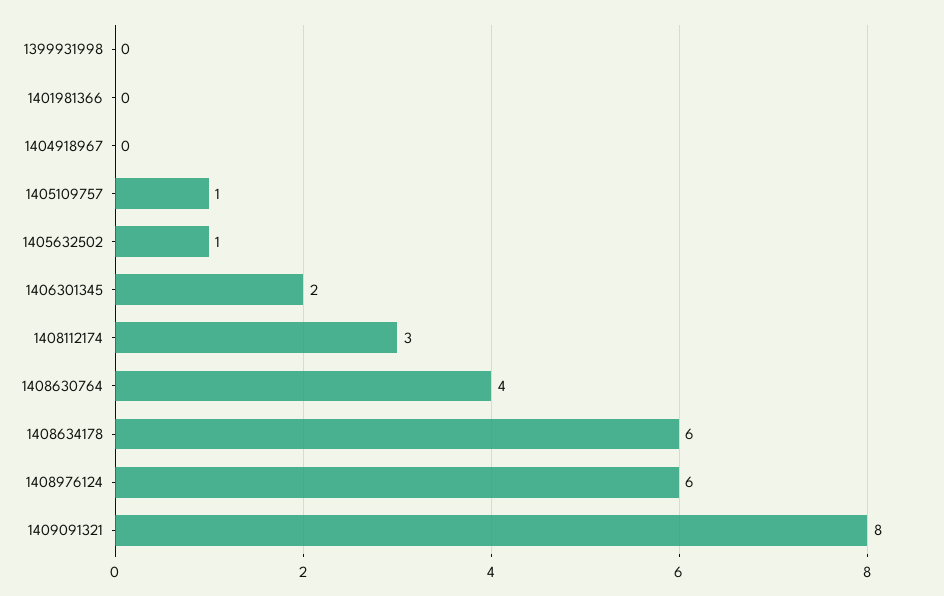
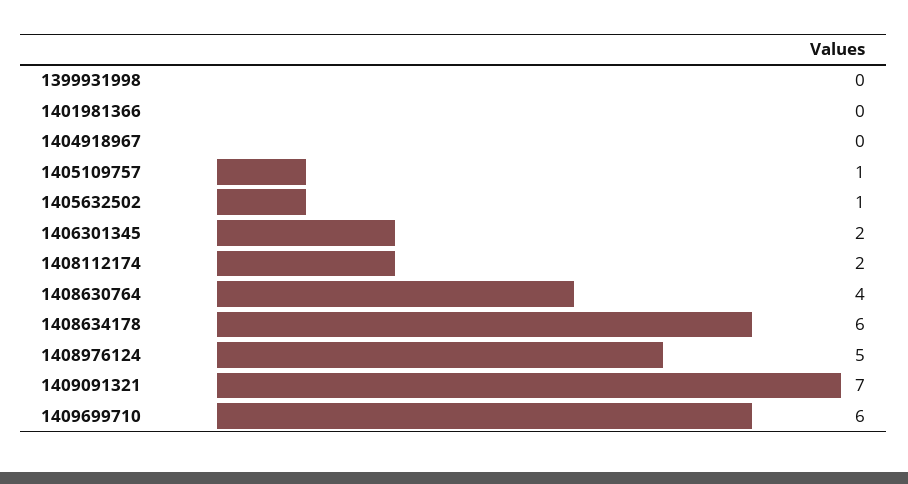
  {
    "1399931998": 0,
    "1401981366": 0,
    "1404918967": 0,
    "1405109757": 1,
    "1405632502": 1,
    "1406301345": 2,
-   "1408112174": 3,
+   "1408112174": 2,
    "1408630764": 4,
    "1408634178": 6,
-   "1408976124": 6,
+   "1408976124": 5,
-   "1409091321": 8
+   "1409091321": 7,
+   "1409699710": 6
  }

